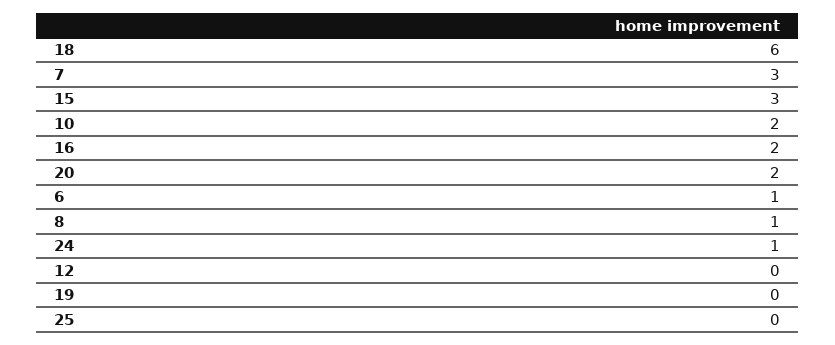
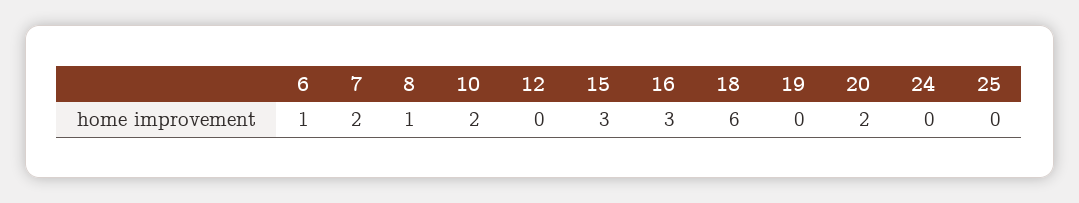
  {
    "18": 6,
-   "7": 3,
+   "7": 2,
    "15": 3,
    "10": 2,
-   "16": 2,
+   "16": 3,
    "20": 2,
    "6": 1,
    "8": 1,
-   "24": 1,
+   "24": 0,
    "12": 0,
    "19": 0,
    "25": 0
  }

